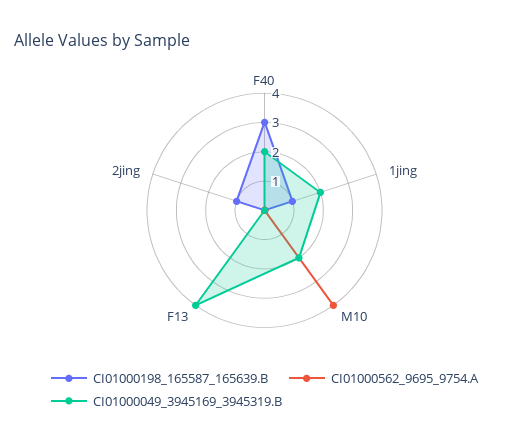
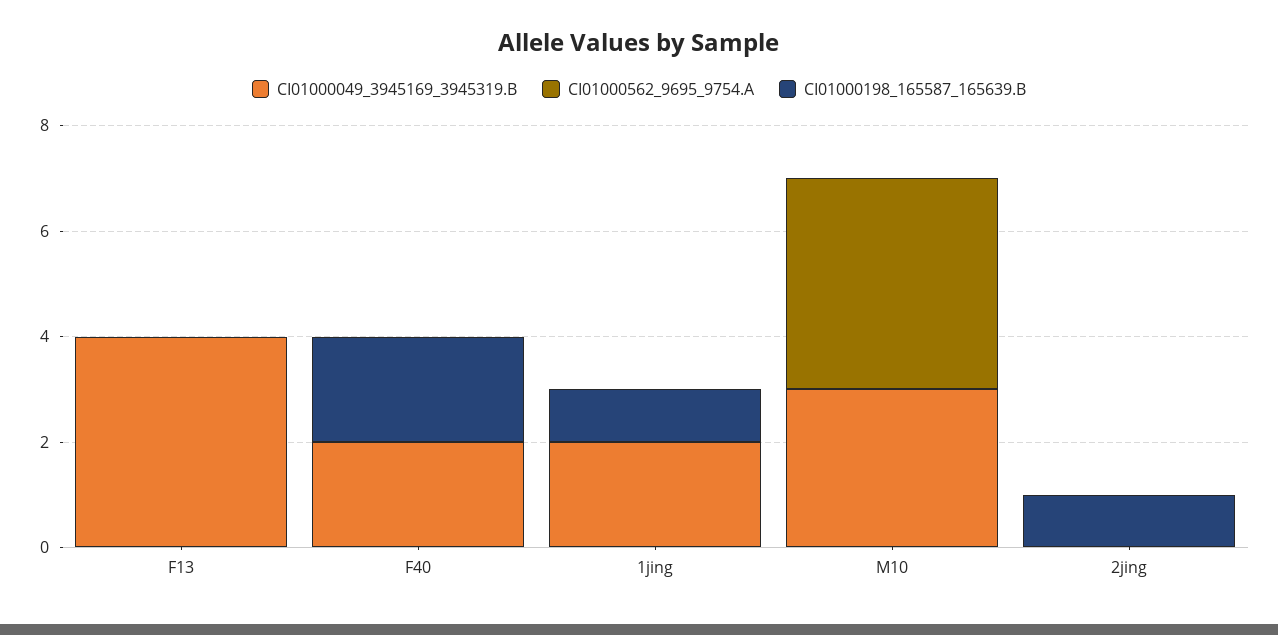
  {
    "CI01000198_165587_165639.B": {
-     "F40": 3,
+     "F40": 2,
      "1jing": 1,
      "M10": 0,
      "F13": 0,
      "2jing": 1
    },
    "CI01000562_9695_9754.A": {
      "F40": 0,
      "1jing": 0,
      "M10": 4,
      "F13": 0,
      "2jing": 0
    },
    "CI01000049_3945169_3945319.B": {
      "F40": 2,
      "1jing": 2,
-     "M10": 2,
+     "M10": 3,
      "F13": 4,
      "2jing": 0
    }
  }

